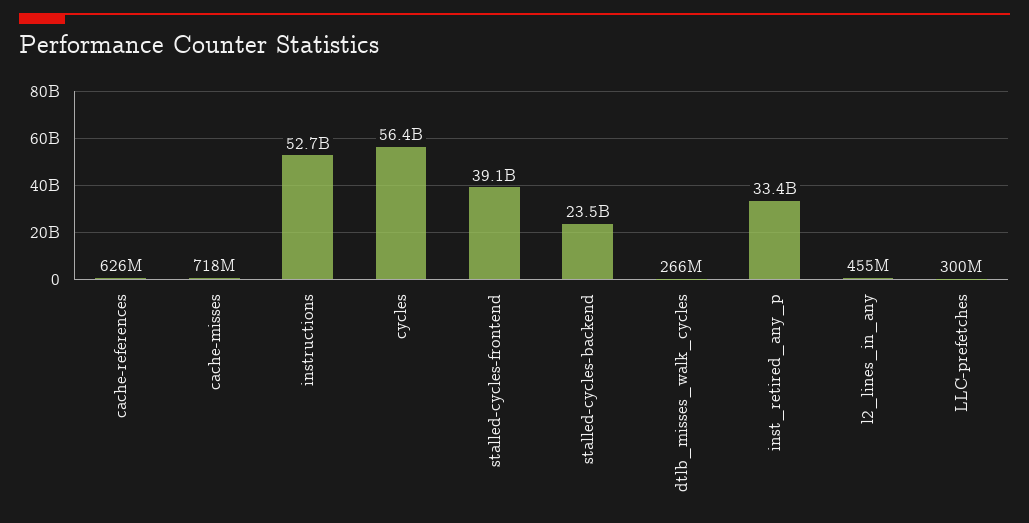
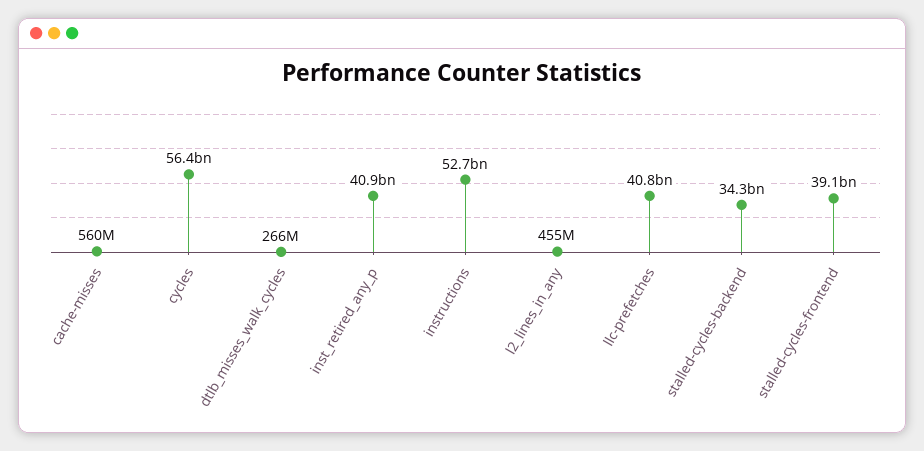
  {
-   "cache-references": 626000000,
-   "cache-misses": 718000000,
+   "cache-misses": 560000000,
    "instructions": 52700000000,
    "cycles": 56400000000,
    "stalled-cycles-frontend": 39100000000,
-   "stalled-cycles-backend": 23500000000,
+   "stalled-cycles-backend": 34300000000,
    "dtlb_misses_walk_cycles": 266000000,
-   "inst_retired_any_p": 33400000000,
+   "inst_retired_any_p": 40900000000,
    "l2_lines_in_any": 455000000,
-   "LLC-prefetches": 300000000
+   "LLC-prefetches": 40800000000
  }

